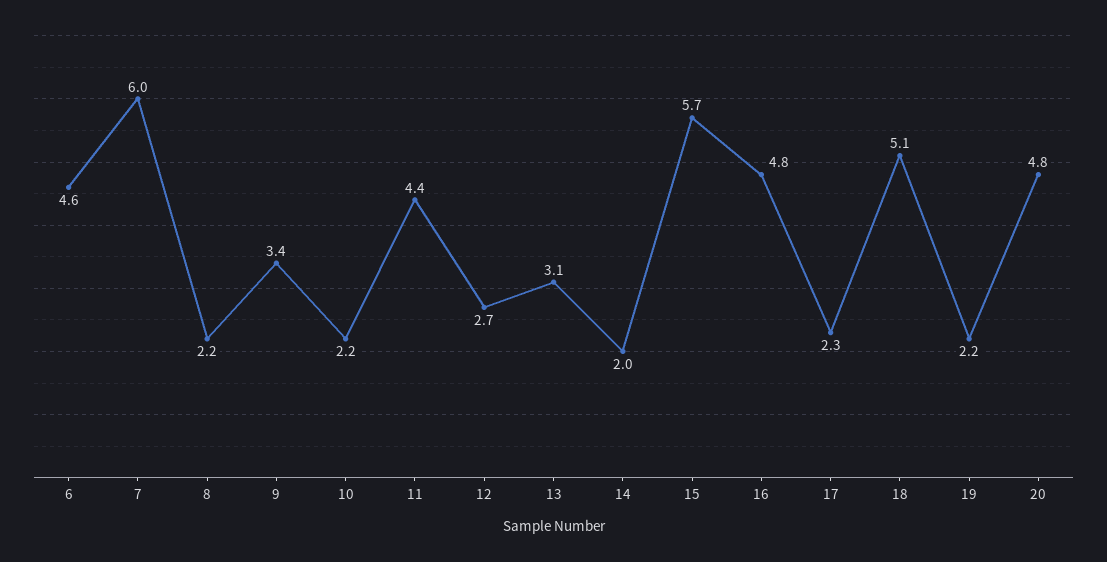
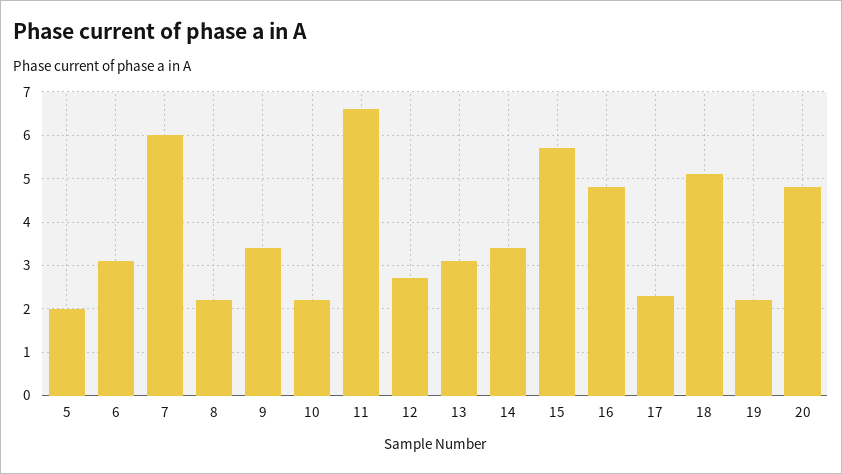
  {
-   "6": 4.6,
+   "6": 3,
    "7": 6,
    "8": 2.2,
    "9": 3.4,
    "10": 2.2,
-   "11": 4.4,
+   "11": 6.5,
    "12": 2.7,
    "13": 3.1,
-   "14": 2,
+   "14": 3.5,
    "15": 5.7,
    "16": 4.8,
    "17": 2.3,
    "18": 5.1,
    "19": 2.2,
-   "20": 4.8
+   "20": 4.8,
+   "5": 2
  }

